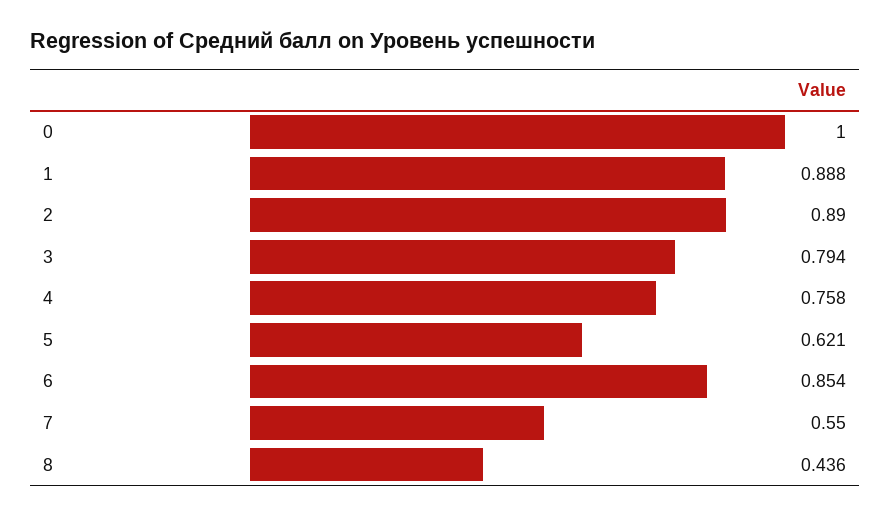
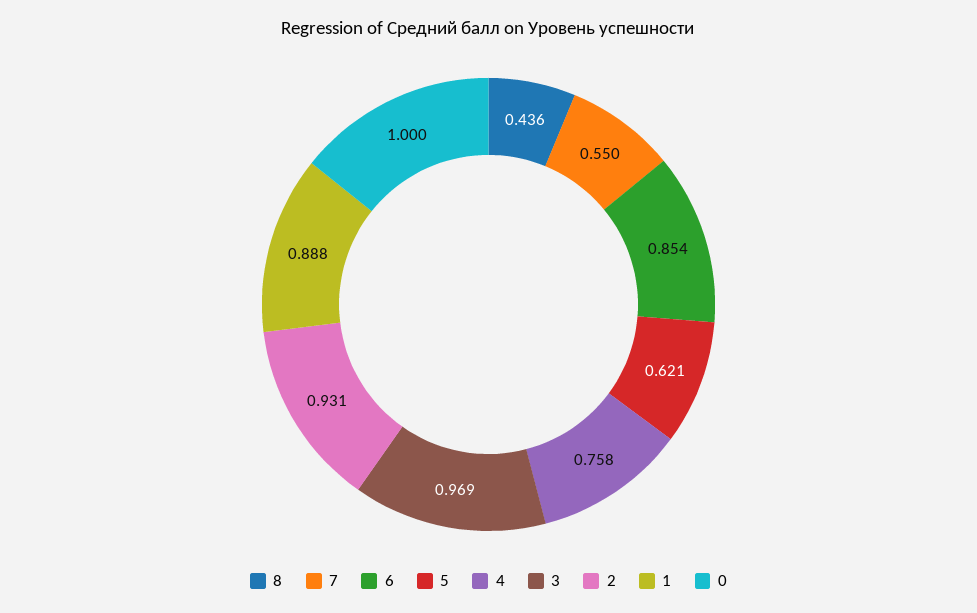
  {
    "0": 1,
    "1": 0.888,
-   "2": 0.89,
+   "2": 0.931,
-   "3": 0.794,
+   "3": 0.969,
    "4": 0.758,
    "5": 0.621,
    "6": 0.854,
    "7": 0.55,
    "8": 0.436
  }

